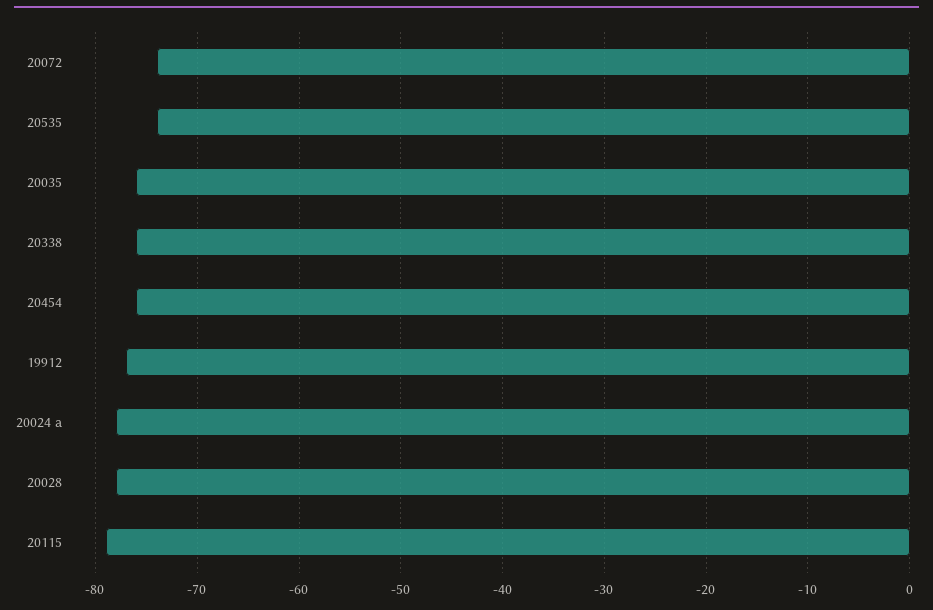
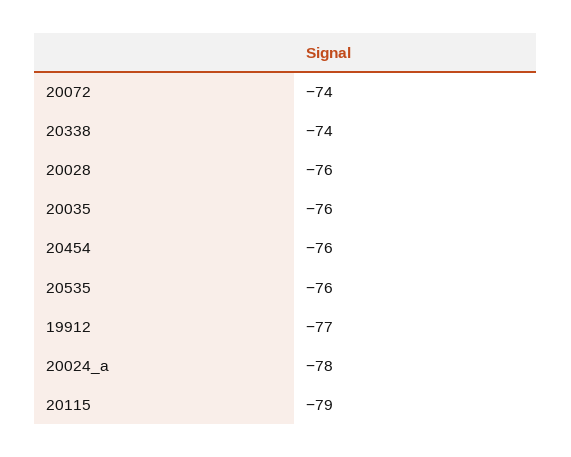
  {
    "20072": -74,
-   "20535": -74,
+   "20535": -76,
    "20035": -76,
-   "20338": -76,
+   "20338": -74,
    "20454": -76,
    "19912": -77,
    "20024 a": -78,
-   "20028": -78,
+   "20028": -76,
    "20115": -79
  }

